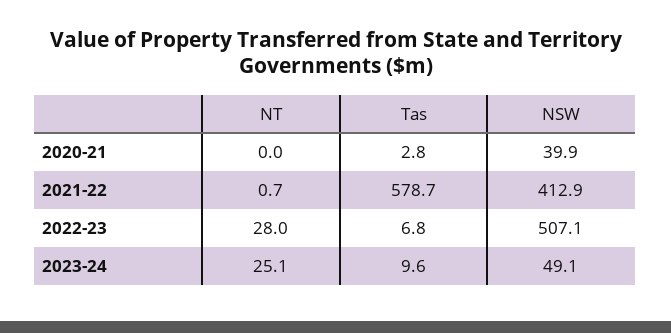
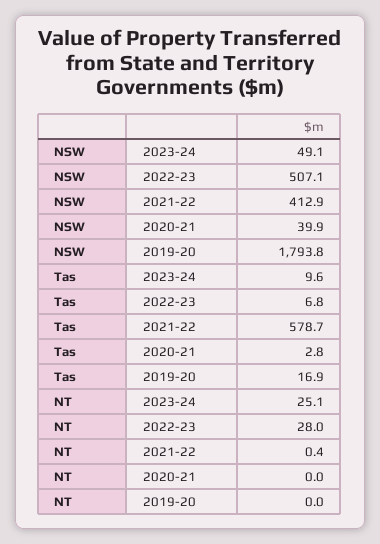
  {
    "NT": {
      "2020-21": 0,
-     "2021-22": 0.7,
+     "2021-22": 0.4,
      "2022-23": 28,
-     "2023-24": 25.1
+     "2023-24": 25.1,
+     "2019-20": 0
    },
    "Tas": {
      "2020-21": 2.8,
      "2021-22": 578.7,
      "2022-23": 6.8,
-     "2023-24": 9.6
+     "2023-24": 9.6,
+     "2019-20": 16.9
    },
    "NSW": {
      "2020-21": 39.9,
      "2021-22": 412.9,
      "2022-23": 507.1,
-     "2023-24": 49.1
+     "2023-24": 49.1,
+     "2019-20": 1793.8
    }
  }

